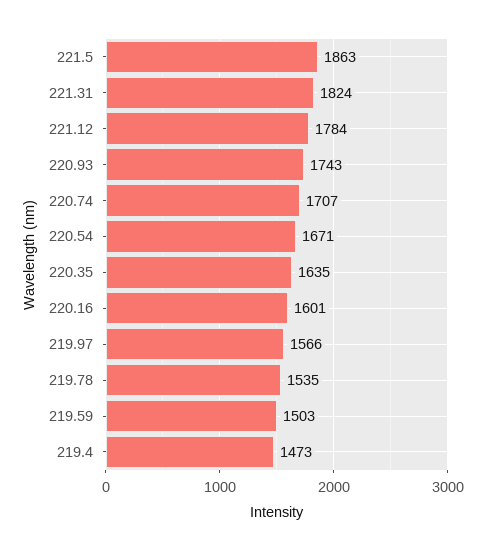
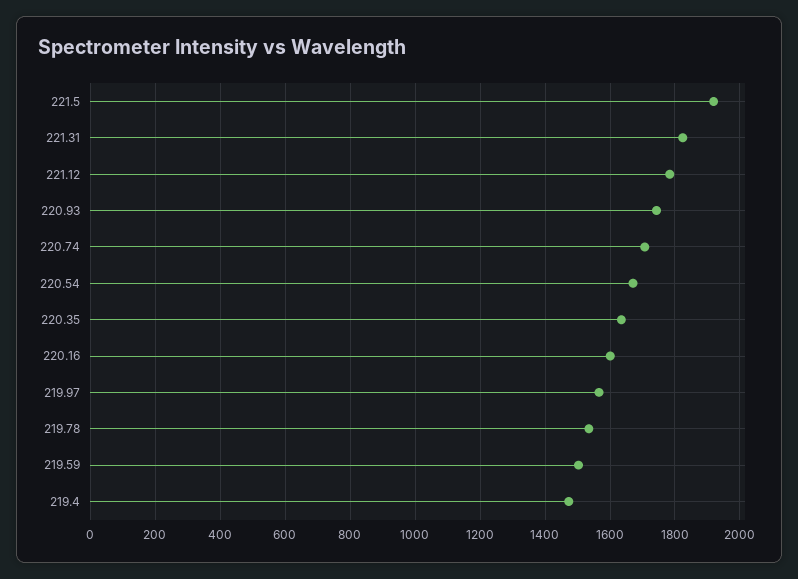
  {
-   "221.5": 1863,
+   "221.5": 1920,
    "221.31": 1824,
    "221.12": 1784,
    "220.93": 1743,
    "220.74": 1707,
    "220.54": 1671,
    "220.35": 1635,
    "220.16": 1601,
    "219.97": 1566,
    "219.78": 1535,
    "219.59": 1503,
    "219.4": 1473
  }

